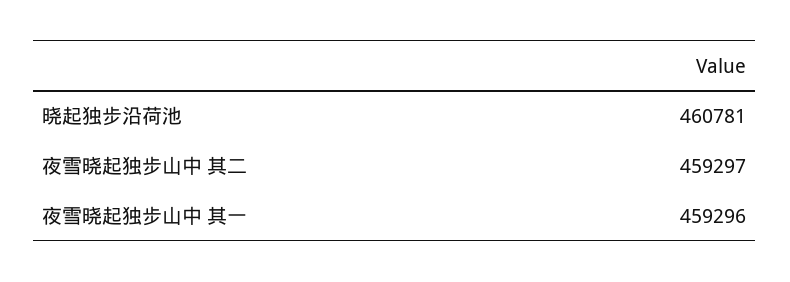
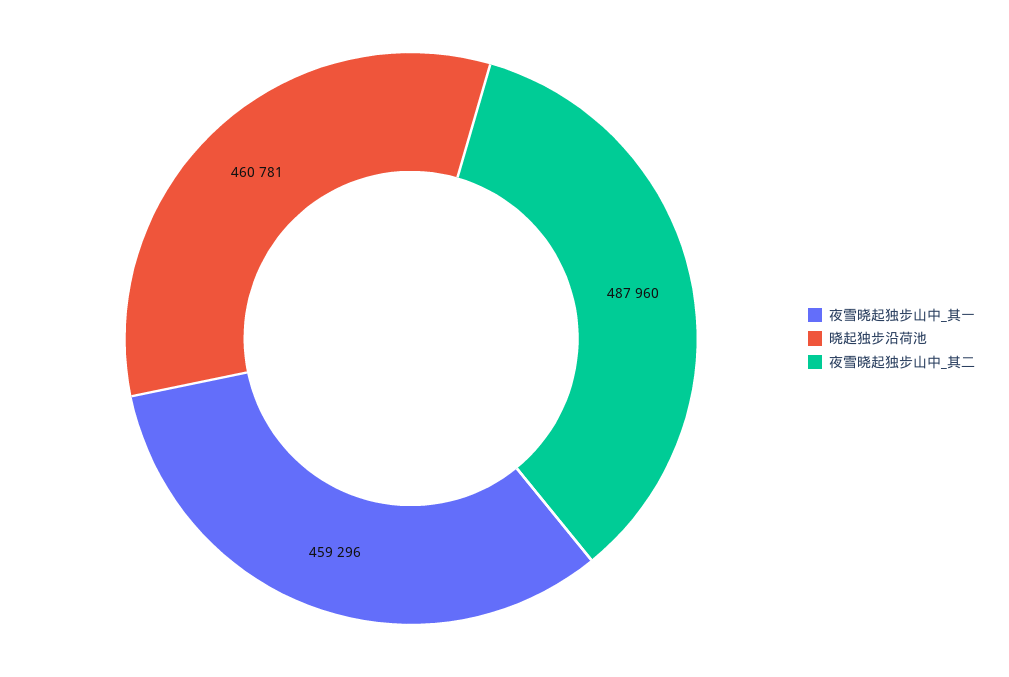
  {
    "晓起独步沿荷池": 460781,
-   "夜雪晓起独步山中 其二": 459297,
+   "夜雪晓起独步山中 其二": 487960,
    "夜雪晓起独步山中 其一": 459296
  }

